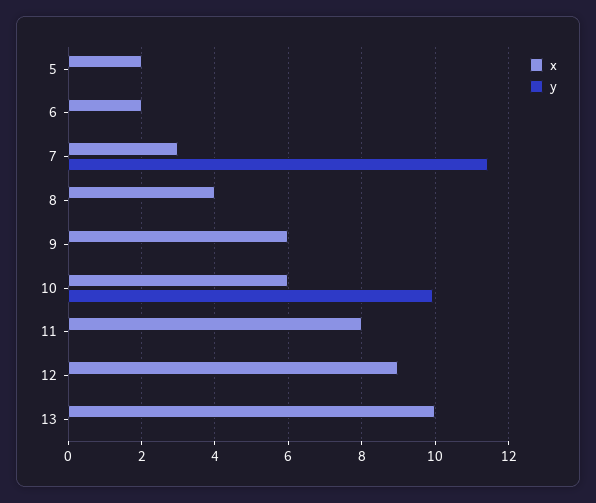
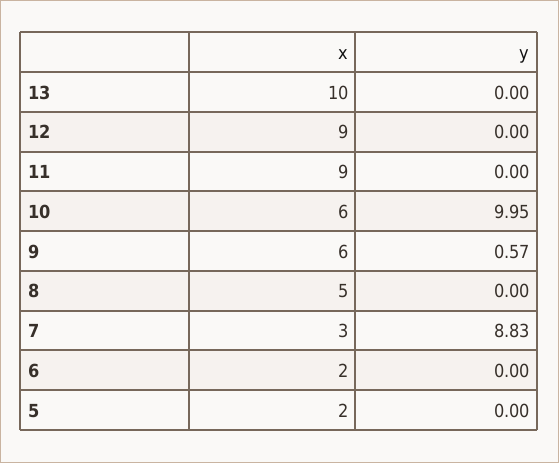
  {
    "x": {
      "5": 2,
      "6": 2,
      "7": 3,
-     "8": 4,
+     "8": 5,
      "9": 6,
      "10": 6,
-     "11": 8,
+     "11": 9,
      "12": 9,
      "13": 10
    },
    "y": {
      "5": 0,
      "6": 0,
-     "7": 11.4,
+     "7": 8.83,
      "8": 0,
-     "9": 0,
+     "9": 0.57,
      "10": 9.95,
      "11": 0,
      "12": 0,
      "13": 0
    }
  }

